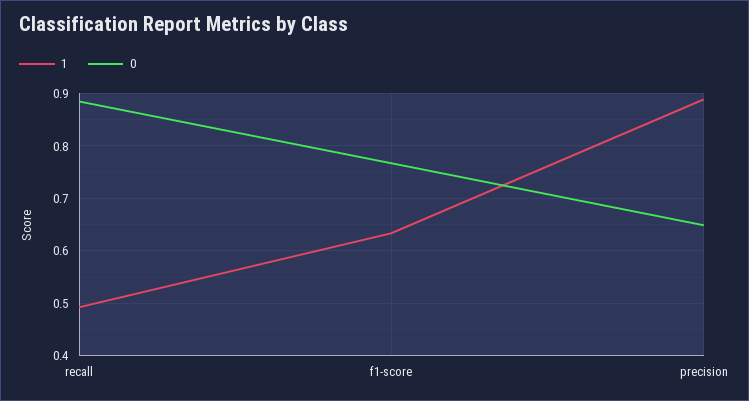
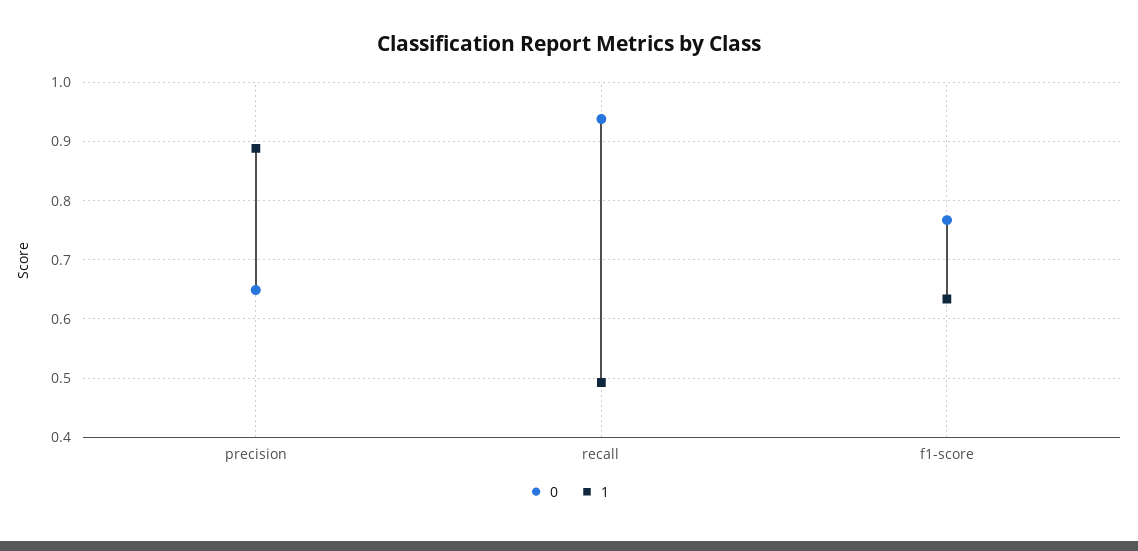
  {
    "1": {
      "recall": 0.5,
      "f1-score": 0.64,
      "precision": 0.88
    },
    "0": {
-     "recall": 0.88,
+     "recall": 0.94,
      "f1-score": 0.76,
      "precision": 0.64
    }
  }

